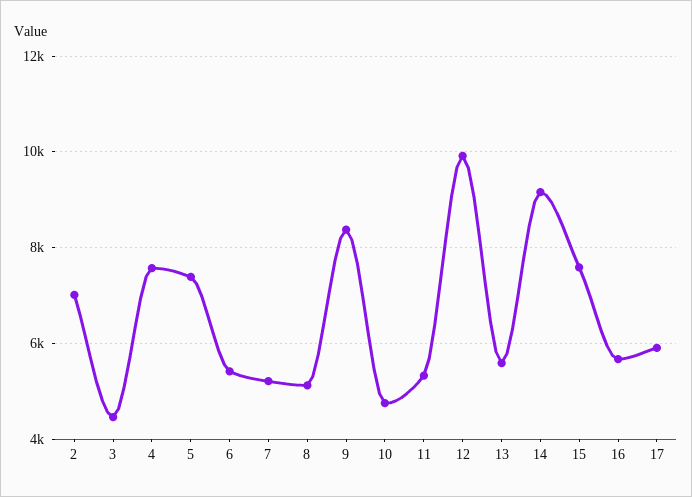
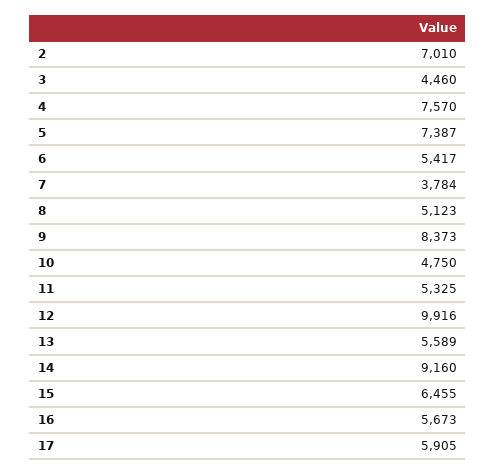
  {
    "2": 7010,
    "3": 4460,
    "4": 7570,
    "5": 7387,
    "6": 5417,
-   "7": 5200,
+   "7": 3784,
    "8": 5123,
    "9": 8373,
    "10": 4750,
    "11": 5325,
    "12": 9916,
    "13": 5589,
    "14": 9160,
-   "15": 7600,
+   "15": 6455,
    "16": 5673,
    "17": 5905
  }

